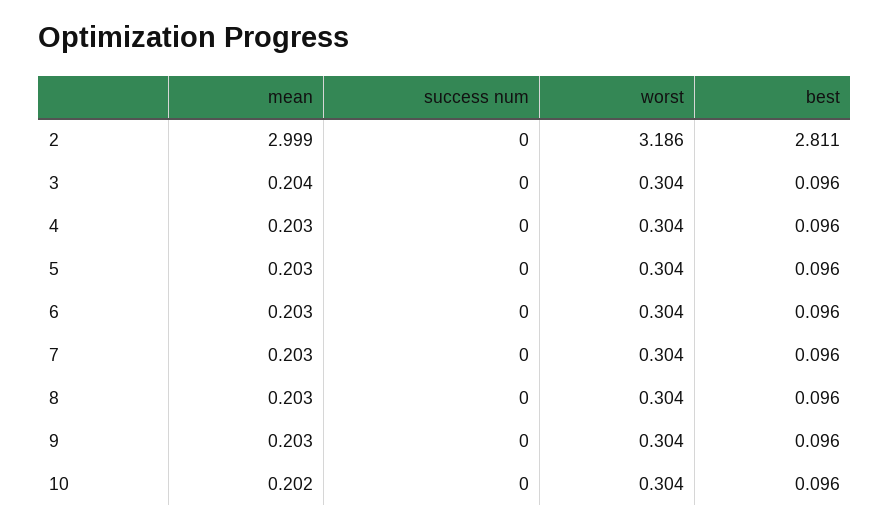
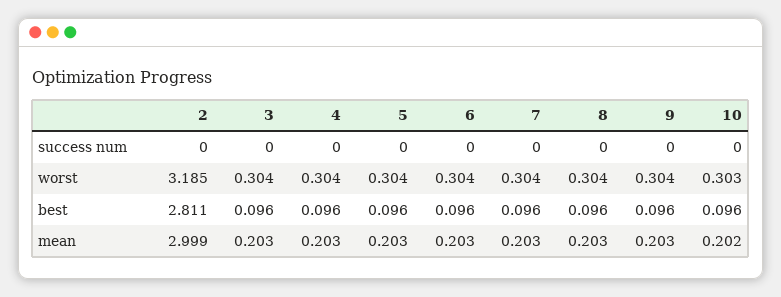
  {
    "mean": {
      "2": 2.999,
-     "3": 0.204,
+     "3": 0.203,
      "4": 0.203,
      "5": 0.203,
      "6": 0.203,
      "7": 0.203,
      "8": 0.203,
      "9": 0.203,
      "10": 0.202
    },
    "success num": {
      "2": 0,
      "3": 0,
      "4": 0,
      "5": 0,
      "6": 0,
      "7": 0,
      "8": 0,
      "9": 0,
      "10": 0
    },
    "worst": {
-     "2": 3.186,
+     "2": 3.185,
      "3": 0.304,
      "4": 0.304,
      "5": 0.304,
      "6": 0.304,
      "7": 0.304,
      "8": 0.304,
      "9": 0.304,
-     "10": 0.304
+     "10": 0.303
    },
    "best": {
      "2": 2.811,
      "3": 0.096,
      "4": 0.096,
      "5": 0.096,
      "6": 0.096,
      "7": 0.096,
      "8": 0.096,
      "9": 0.096,
      "10": 0.096
    }
  }

